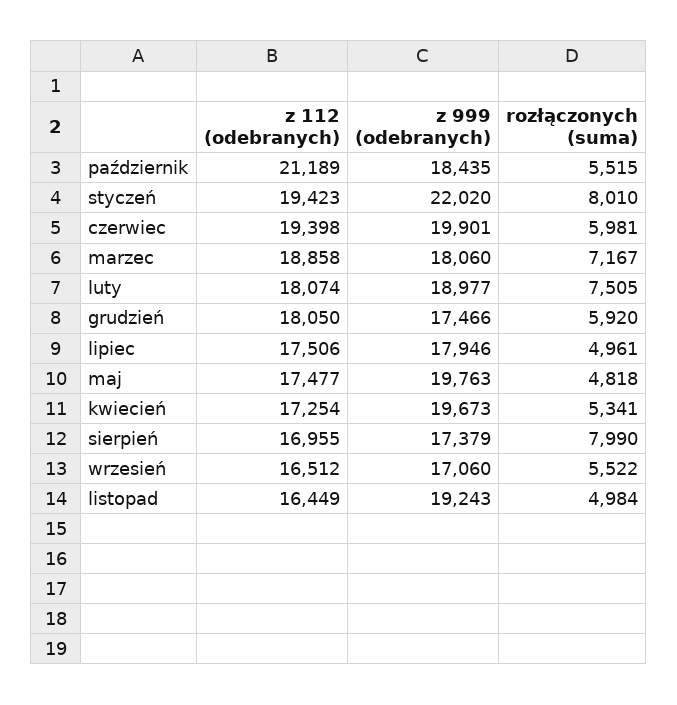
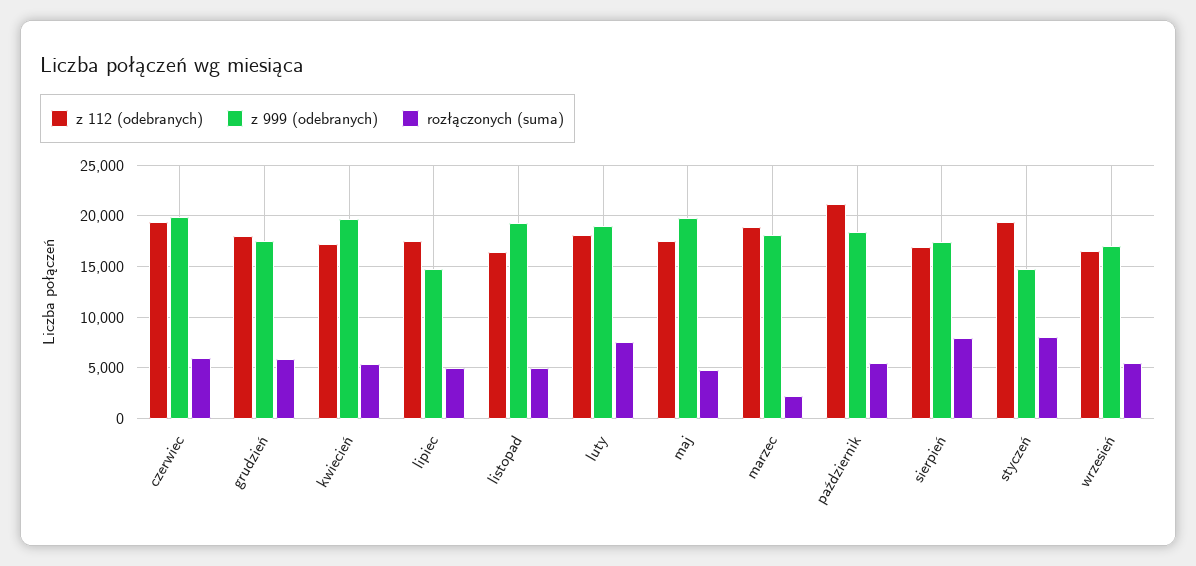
  {
    "z 112 (odebranych)": {
      "październik": 21189,
      "styczeń": 19423,
      "czerwiec": 19398,
      "marzec": 18858,
      "luty": 18074,
      "grudzień": 18050,
      "lipiec": 17506,
      "maj": 17477,
      "kwiecień": 17254,
      "sierpień": 16955,
      "wrzesień": 16512,
      "listopad": 16449
    },
    "z 999 (odebranych)": {
      "październik": 18435,
-     "styczeń": 22020,
+     "styczeń": 15000,
      "czerwiec": 19901,
      "marzec": 18060,
      "luty": 18977,
      "grudzień": 17466,
-     "lipiec": 17946,
+     "lipiec": 15000,
      "maj": 19763,
      "kwiecień": 19673,
      "sierpień": 17379,
      "wrzesień": 17060,
      "listopad": 19243
    },
    "rozłączonych (suma)": {
      "październik": 5515,
      "styczeń": 8010,
      "czerwiec": 5981,
-     "marzec": 7167,
+     "marzec": 2000,
      "luty": 7505,
      "grudzień": 5920,
      "lipiec": 4961,
      "maj": 4818,
      "kwiecień": 5341,
      "sierpień": 7990,
      "wrzesień": 5522,
      "listopad": 4984
    }
  }

